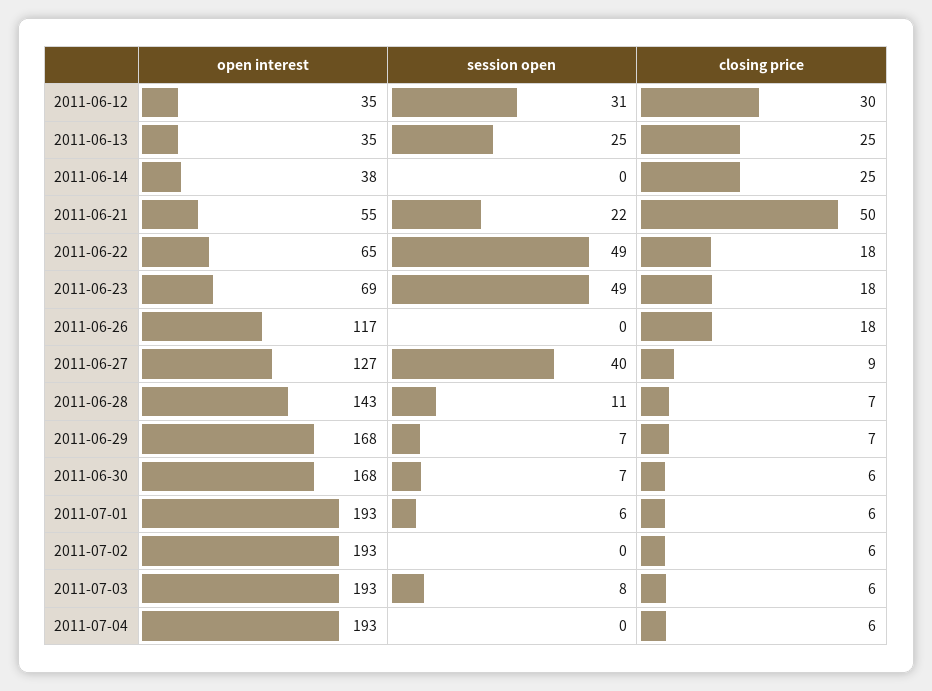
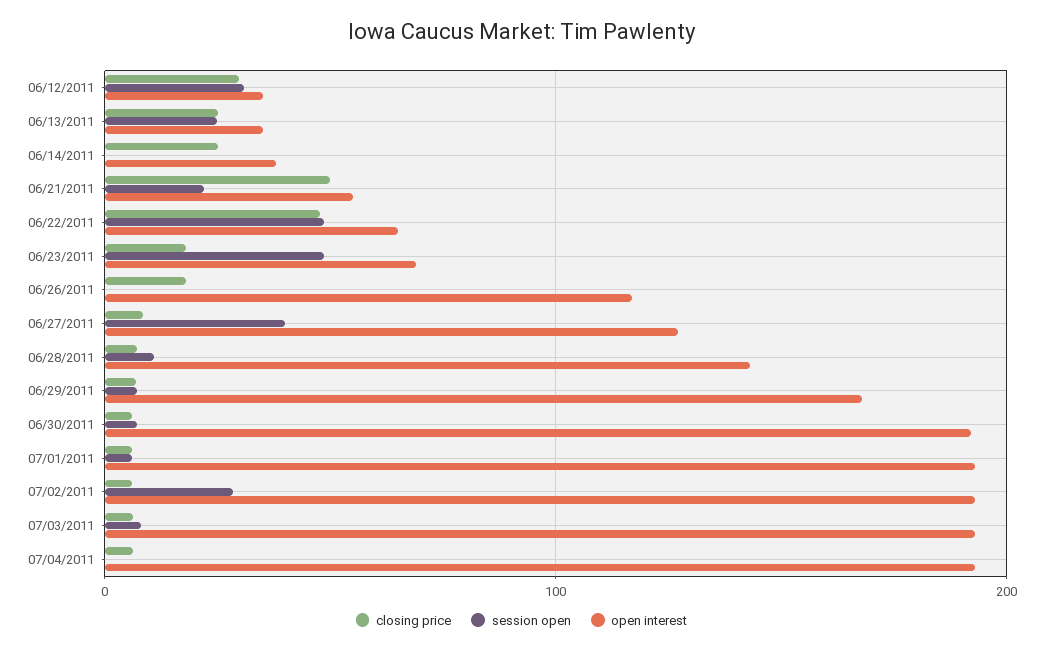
  {
    "open interest": {
      "2011-06-12": 35,
      "2011-06-13": 35,
      "2011-06-14": 38,
      "2011-06-21": 55,
      "2011-06-22": 65,
      "2011-06-23": 69,
      "2011-06-26": 117,
      "2011-06-27": 127,
      "2011-06-28": 143,
      "2011-06-29": 168,
-     "2011-06-30": 168,
+     "2011-06-30": 190,
      "2011-07-01": 193,
      "2011-07-02": 193,
      "2011-07-03": 193,
      "2011-07-04": 193
    },
    "session open": {
      "2011-06-12": 31,
      "2011-06-13": 25,
      "2011-06-14": 0,
      "2011-06-21": 22,
      "2011-06-22": 49,
      "2011-06-23": 49,
      "2011-06-26": 0,
      "2011-06-27": 40,
      "2011-06-28": 11,
      "2011-06-29": 7,
      "2011-06-30": 7,
      "2011-07-01": 6,
-     "2011-07-02": 0,
+     "2011-07-02": 30,
      "2011-07-03": 8,
      "2011-07-04": 0
    },
    "closing price": {
      "2011-06-12": 30,
      "2011-06-13": 25,
      "2011-06-14": 25,
      "2011-06-21": 50,
-     "2011-06-22": 18,
+     "2011-06-22": 50,
      "2011-06-23": 18,
      "2011-06-26": 18,
      "2011-06-27": 9,
      "2011-06-28": 7,
      "2011-06-29": 7,
      "2011-06-30": 6,
      "2011-07-01": 6,
      "2011-07-02": 6,
      "2011-07-03": 6,
      "2011-07-04": 6
    }
  }

